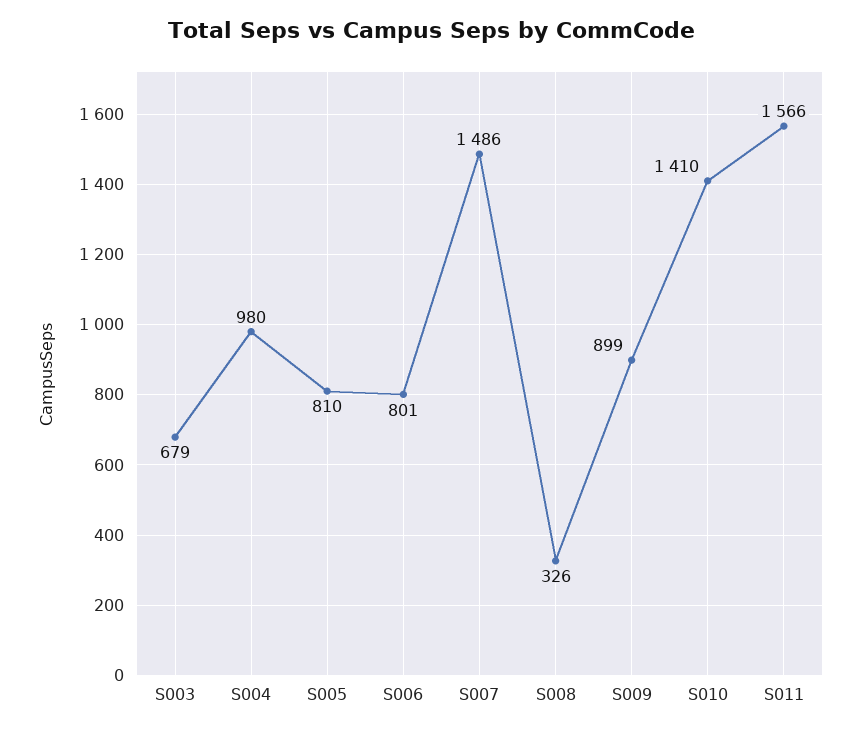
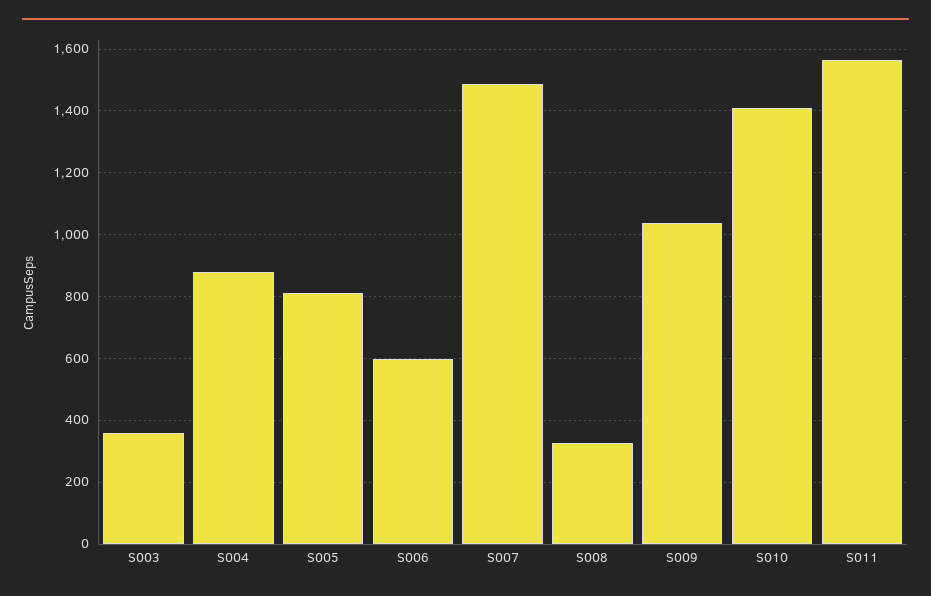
  {
-   "S003": 679,
+   "S003": 360,
-   "S004": 980,
+   "S004": 880,
    "S005": 810,
-   "S006": 801,
+   "S006": 600,
    "S007": 1486,
    "S008": 326,
-   "S009": 899,
+   "S009": 1040,
    "S010": 1410,
    "S011": 1566
  }

